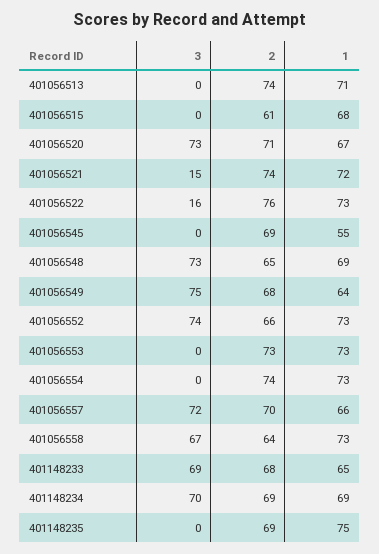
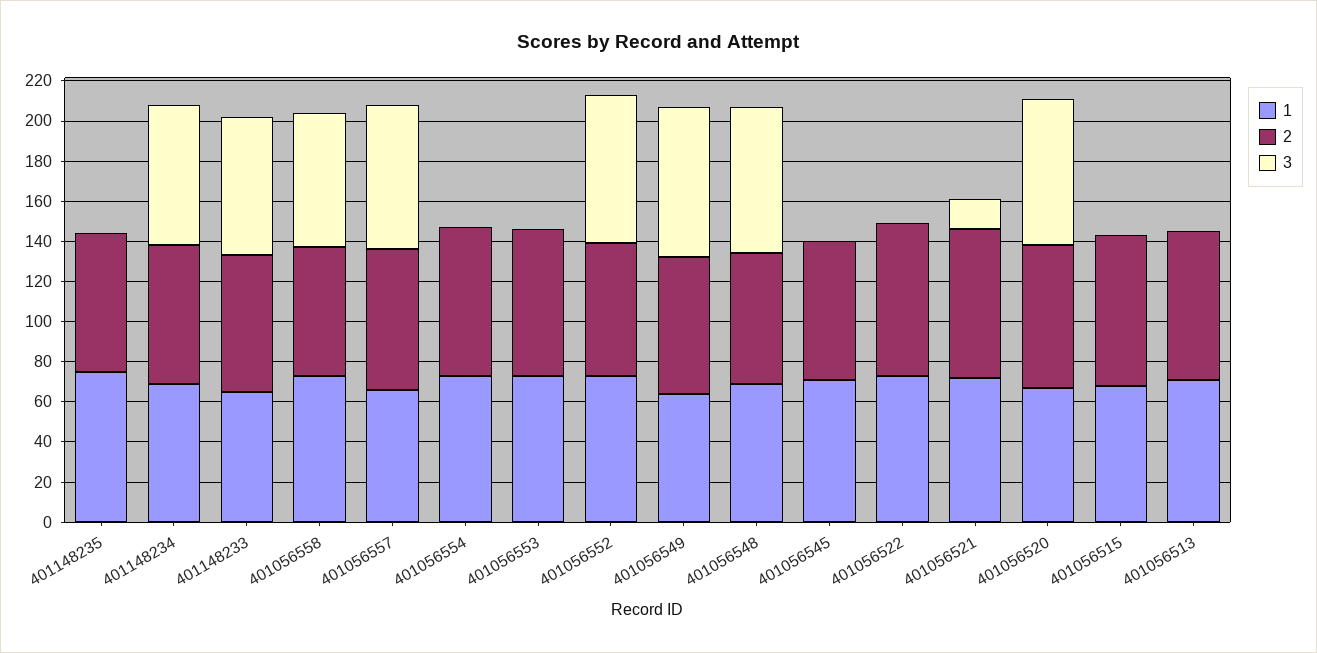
  {
    "3": {
      "401056513": 0,
      "401056515": 0,
      "401056520": 73,
      "401056521": 15,
-     "401056522": 16,
+     "401056522": 0,
      "401056545": 0,
      "401056548": 73,
      "401056549": 75,
      "401056552": 74,
      "401056553": 0,
      "401056554": 0,
      "401056557": 72,
      "401056558": 67,
      "401148233": 69,
      "401148234": 70,
      "401148235": 0
    },
    "2": {
      "401056513": 74,
-     "401056515": 61,
+     "401056515": 75,
      "401056520": 71,
      "401056521": 74,
      "401056522": 76,
      "401056545": 69,
      "401056548": 65,
      "401056549": 68,
      "401056552": 66,
      "401056553": 73,
      "401056554": 74,
      "401056557": 70,
      "401056558": 64,
      "401148233": 68,
      "401148234": 69,
      "401148235": 69
    },
    "1": {
      "401056513": 71,
      "401056515": 68,
      "401056520": 67,
      "401056521": 72,
      "401056522": 73,
-     "401056545": 55,
+     "401056545": 70,
      "401056548": 69,
      "401056549": 64,
      "401056552": 73,
      "401056553": 73,
      "401056554": 73,
      "401056557": 66,
      "401056558": 73,
      "401148233": 65,
      "401148234": 69,
      "401148235": 75
    }
  }

